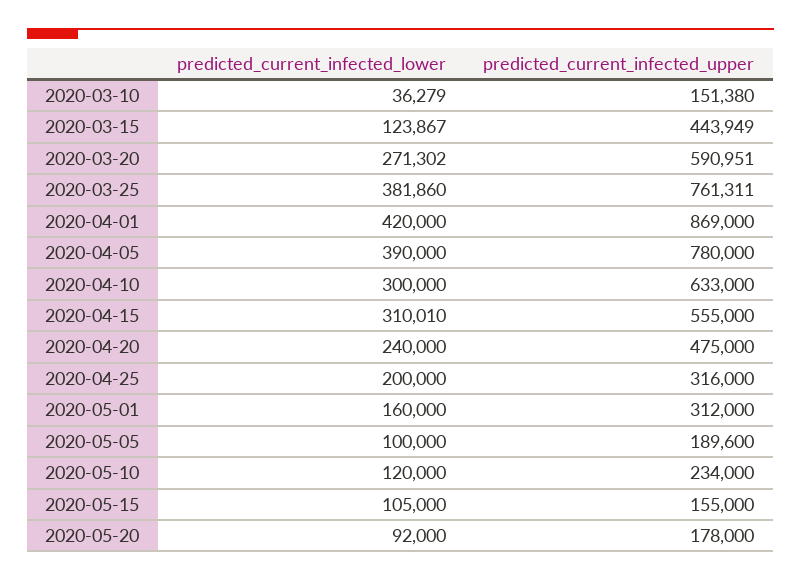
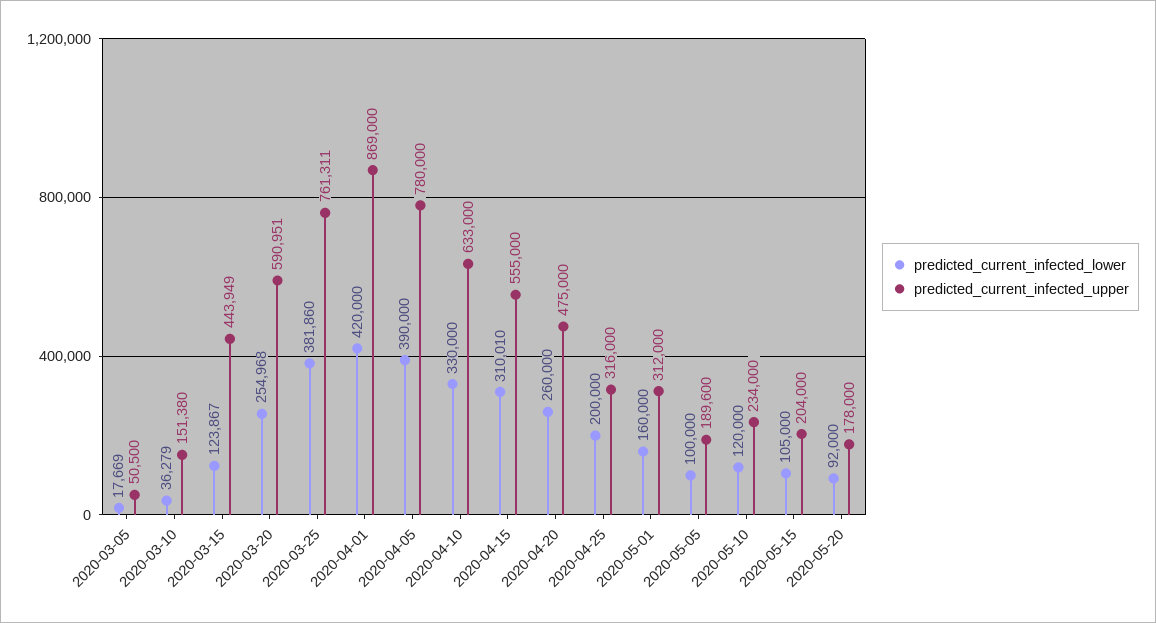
  {
    "predicted_current_infected_lower": {
      "2020-03-10": 36279,
      "2020-03-15": 123867,
-     "2020-03-20": 271302,
+     "2020-03-20": 254968,
      "2020-03-25": 381860,
      "2020-04-01": 420000,
      "2020-04-05": 390000,
-     "2020-04-10": 300000,
+     "2020-04-10": 330000,
      "2020-04-15": 310010,
-     "2020-04-20": 240000,
+     "2020-04-20": 260000,
      "2020-04-25": 200000,
      "2020-05-01": 160000,
      "2020-05-05": 100000,
      "2020-05-10": 120000,
      "2020-05-15": 105000,
-     "2020-05-20": 92000
+     "2020-05-20": 92000,
+     "2020-03-05": 17669
    },
    "predicted_current_infected_upper": {
      "2020-03-10": 151380,
      "2020-03-15": 443949,
      "2020-03-20": 590951,
      "2020-03-25": 761311,
      "2020-04-01": 869000,
      "2020-04-05": 780000,
      "2020-04-10": 633000,
      "2020-04-15": 555000,
      "2020-04-20": 475000,
      "2020-04-25": 316000,
      "2020-05-01": 312000,
      "2020-05-05": 189600,
      "2020-05-10": 234000,
-     "2020-05-15": 155000,
+     "2020-05-15": 204000,
-     "2020-05-20": 178000
+     "2020-05-20": 178000,
+     "2020-03-05": 50500
    }
  }

